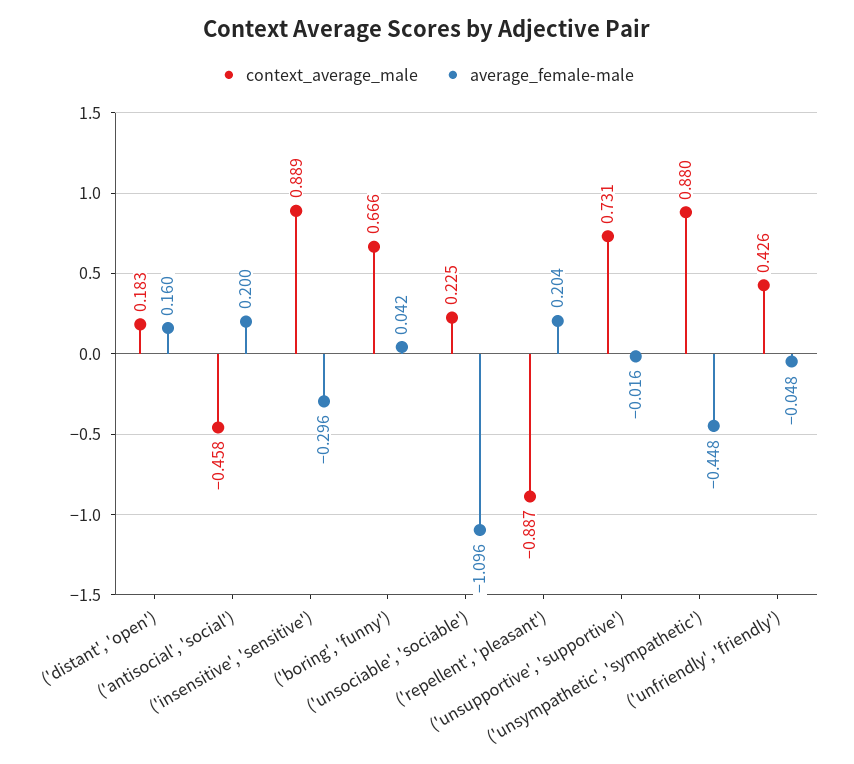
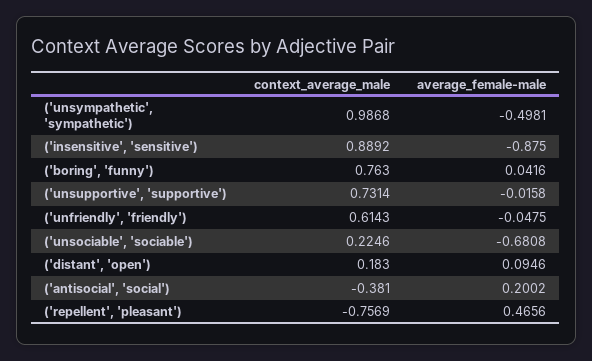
  {
    "context_average_male": {
      "('distant', 'open')": 0.183,
-     "('antisocial', 'social')": -0.458,
+     "('antisocial', 'social')": -0.381,
      "('insensitive', 'sensitive')": 0.8892,
-     "('boring', 'funny')": 0.666,
+     "('boring', 'funny')": 0.763,
      "('unsociable', 'sociable')": 0.2246,
-     "('repellent', 'pleasant')": -0.887,
+     "('repellent', 'pleasant')": -0.7569,
      "('unsupportive', 'supportive')": 0.7314,
-     "('unsympathetic', 'sympathetic')": 0.88,
+     "('unsympathetic', 'sympathetic')": 0.9868,
-     "('unfriendly', 'friendly')": 0.426
+     "('unfriendly', 'friendly')": 0.6143
    },
    "average_female-male": {
-     "('distant', 'open')": 0.16,
+     "('distant', 'open')": 0.0946,
      "('antisocial', 'social')": 0.2002,
-     "('insensitive', 'sensitive')": -0.296,
+     "('insensitive', 'sensitive')": -0.875,
      "('boring', 'funny')": 0.0416,
-     "('unsociable', 'sociable')": -1.096,
+     "('unsociable', 'sociable')": -0.6808,
-     "('repellent', 'pleasant')": 0.204,
+     "('repellent', 'pleasant')": 0.4656,
      "('unsupportive', 'supportive')": -0.0158,
-     "('unsympathetic', 'sympathetic')": -0.448,
+     "('unsympathetic', 'sympathetic')": -0.4981,
      "('unfriendly', 'friendly')": -0.0475
    }
  }

